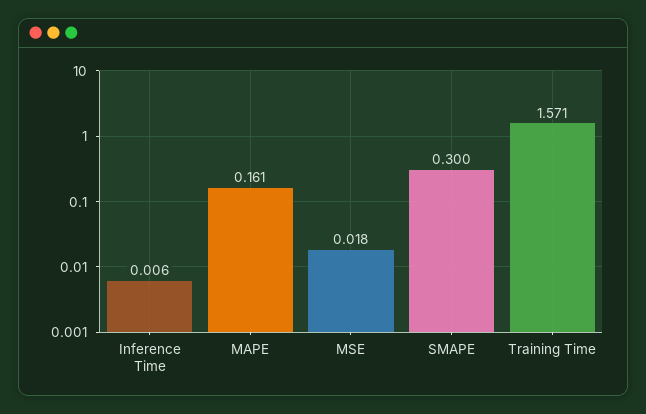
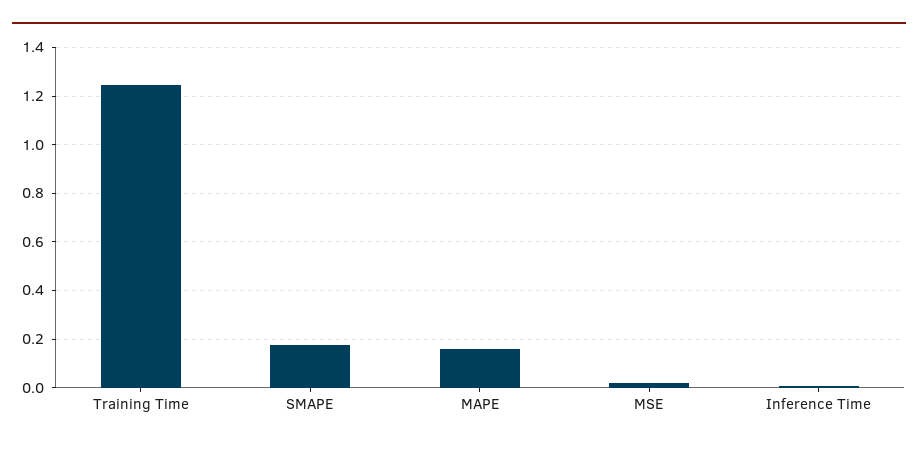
  {
    "Inference Time": 0.006,
    "MAPE": 0.161,
    "MSE": 0.018,
-   "SMAPE": 0.3,
+   "SMAPE": 0.175,
-   "Training Time": 1.571
+   "Training Time": 1.25
  }

